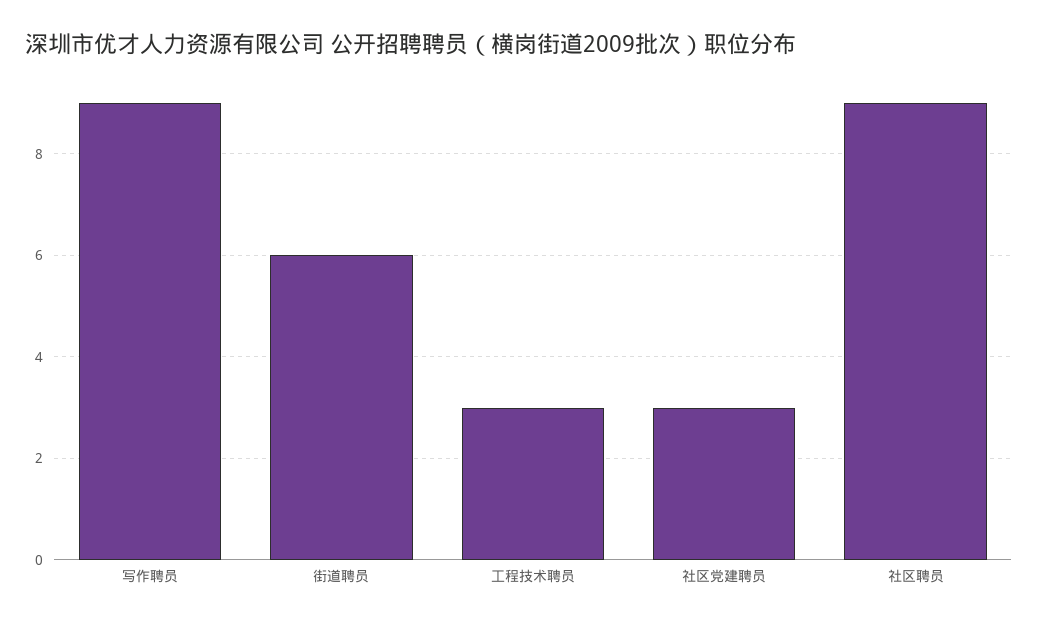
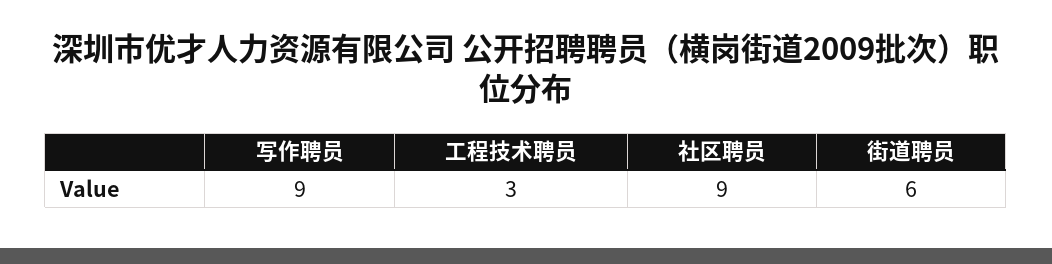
  {
    "写作聘员": 9,
    "街道聘员": 6,
    "工程技术聘员": 3,
-   "社区党建聘员": 3,
    "社区聘员": 9
  }

